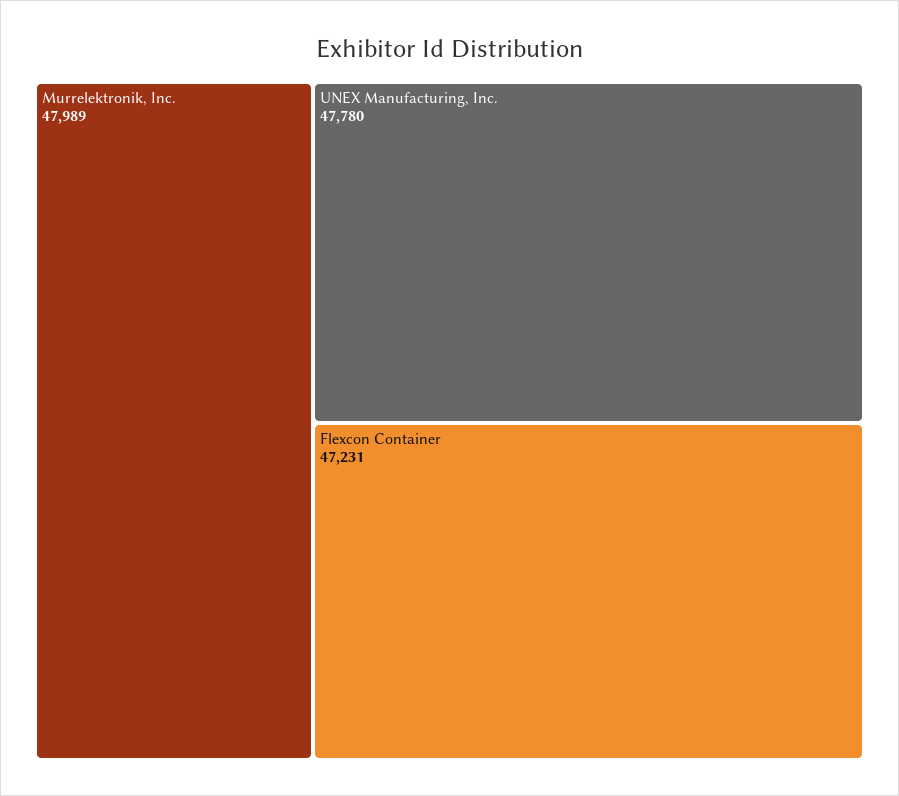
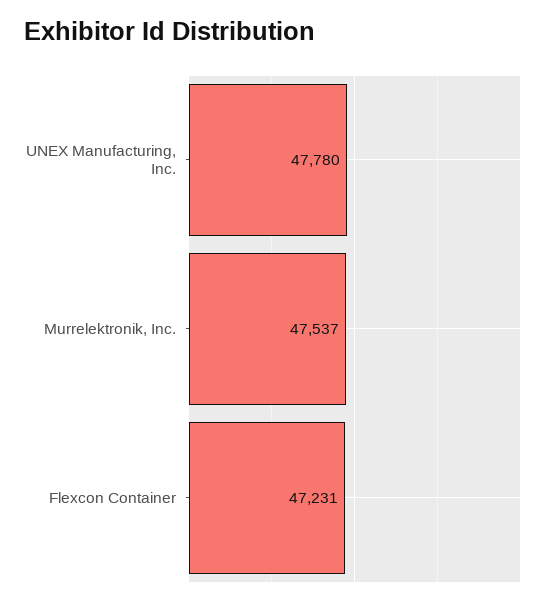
  {
-   "Murrelektronik, Inc.": 47989,
+   "Murrelektronik, Inc.": 47537,
    "UNEX Manufacturing, Inc.": 47780,
    "Flexcon Container": 47231
  }

